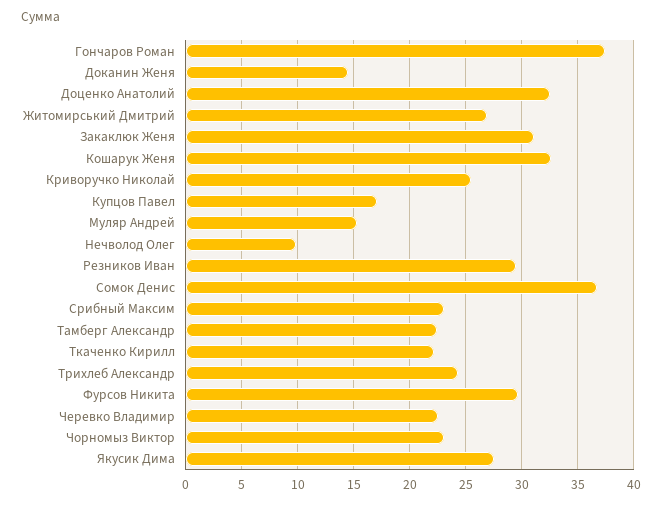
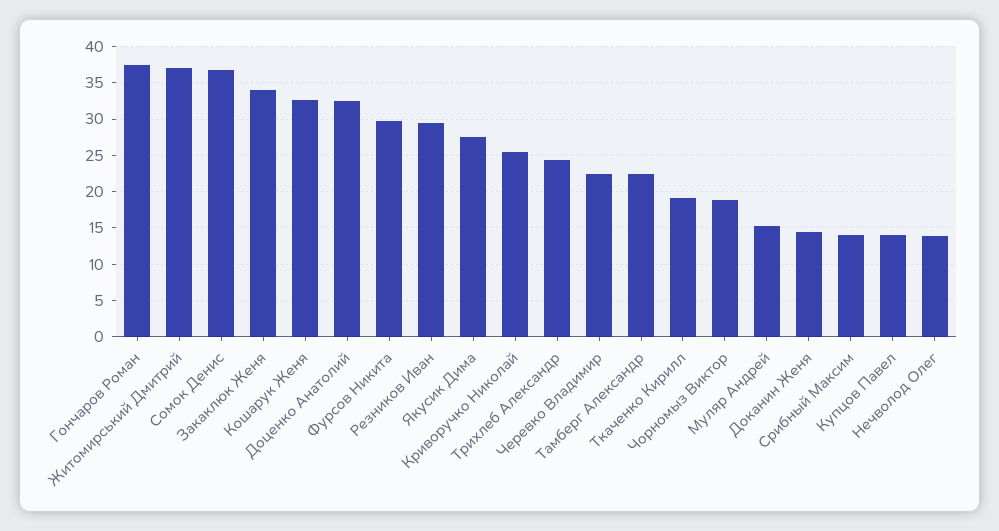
  {
    "Гончаров Роман": 37,
    "Доканин Женя": 15,
    "Доценко Анатолий": 33,
-   "Житомирський Дмитрий": 27,
+   "Житомирський Дмитрий": 37,
-   "Закаклюк Женя": 31,
+   "Закаклюк Женя": 34,
    "Кошарук Женя": 33,
    "Криворучко Николай": 26,
-   "Купцов Павел": 17,
+   "Купцов Павел": 14,
    "Муляр Андрей": 15,
-   "Нечволод Олег": 10,
+   "Нечволод Олег": 14,
    "Резников Иван": 30,
    "Сомок Денис": 37,
-   "Срибный Максим": 23,
+   "Срибный Максим": 14,
    "Тамберг Александр": 22,
-   "Ткаченко Кирилл": 22,
+   "Ткаченко Кирилл": 19,
    "Трихлеб Александр": 24,
    "Фурсов Никита": 30,
    "Черевко Владимир": 23,
-   "Чорномыз Виктор": 23,
+   "Чорномыз Виктор": 19,
    "Якусик Дима": 28
  }

